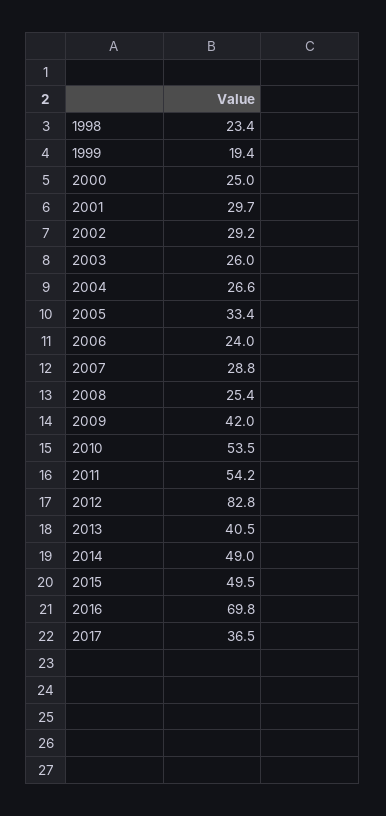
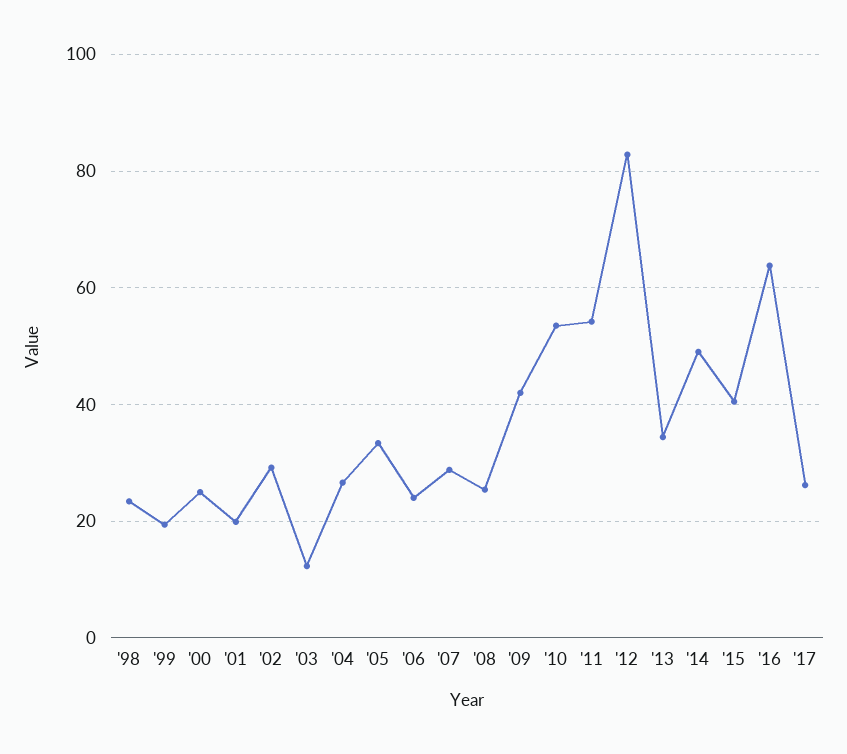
  {
    "1998": 23.4,
    "1999": 19.4,
    "2000": 25,
-   "2001": 29.7,
+   "2001": 20,
    "2002": 29.2,
-   "2003": 26,
+   "2003": 12,
    "2004": 26.6,
    "2005": 33.4,
    "2006": 24,
    "2007": 28.8,
    "2008": 25.4,
    "2009": 42,
    "2010": 53.5,
    "2011": 54.2,
    "2012": 82.8,
-   "2013": 40.5,
+   "2013": 34,
    "2014": 49,
-   "2015": 49.5,
+   "2015": 40,
-   "2016": 69.8,
+   "2016": 64,
-   "2017": 36.5
+   "2017": 26
  }

